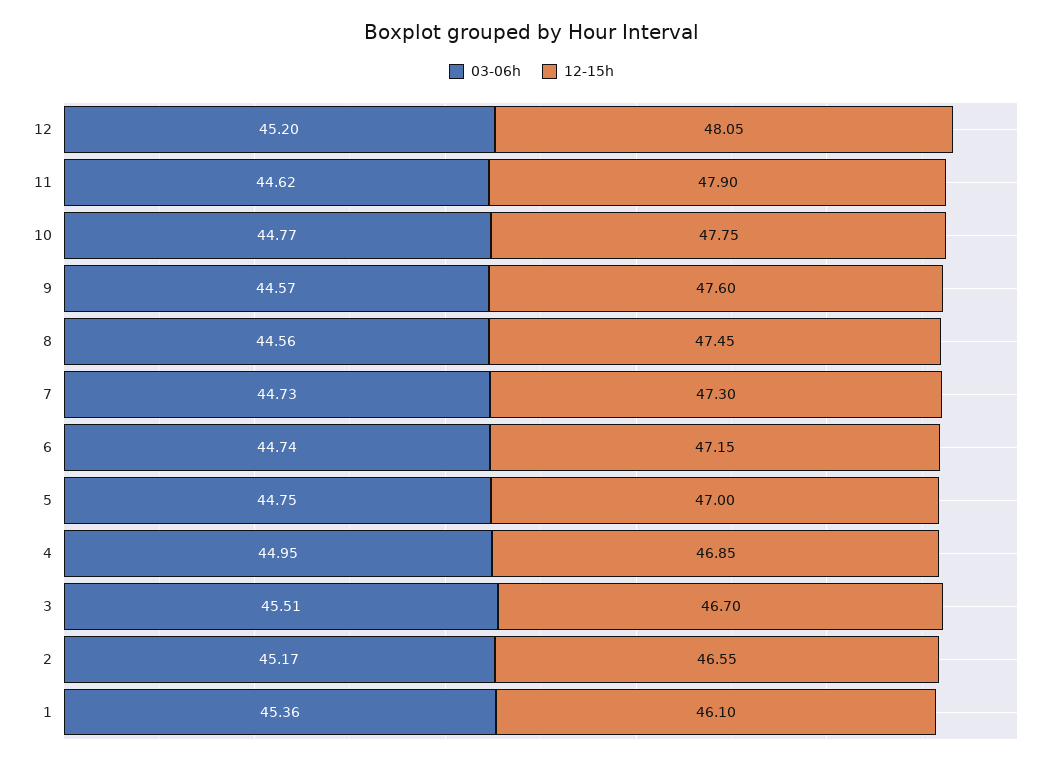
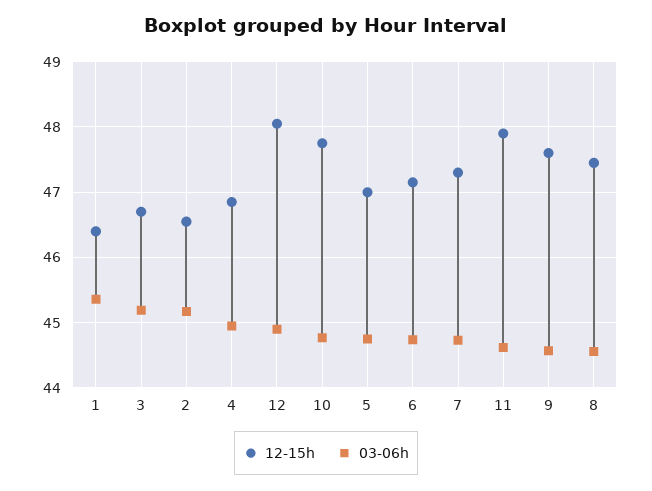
  {
    "03-06h": {
-     "12": 45.2,
+     "12": 44.9,
      "11": 44.62,
      "10": 44.77,
      "9": 44.57,
      "8": 44.56,
      "7": 44.73,
      "6": 44.74,
      "5": 44.75,
      "4": 44.95,
-     "3": 45.51,
+     "3": 45.2,
      "2": 45.17,
      "1": 45.36
    },
    "12-15h": {
      "12": 48.05,
      "11": 47.9,
      "10": 47.75,
      "9": 47.6,
      "8": 47.45,
      "7": 47.3,
      "6": 47.15,
      "5": 47,
      "4": 46.85,
      "3": 46.7,
      "2": 46.55,
-     "1": 46.1
+     "1": 46.4
    }
  }

